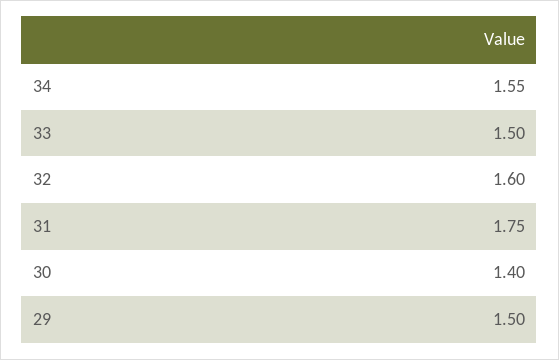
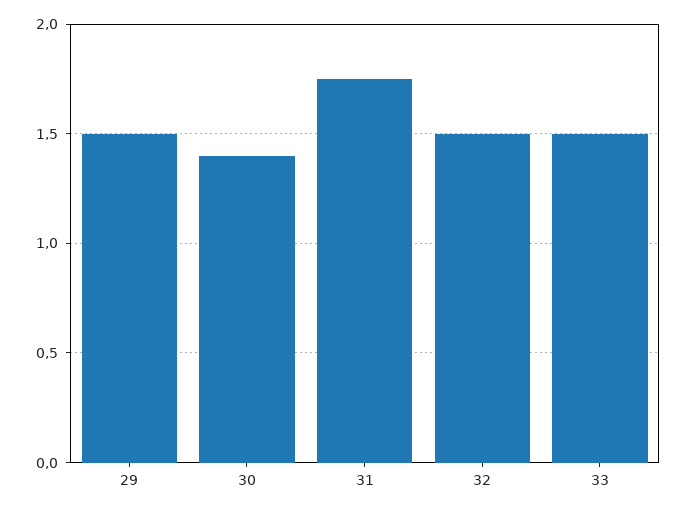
  {
-   "34": 1.55,
    "33": 1.5,
-   "32": 1.6,
+   "32": 1.5,
    "31": 1.75,
    "30": 1.4,
    "29": 1.5
  }

